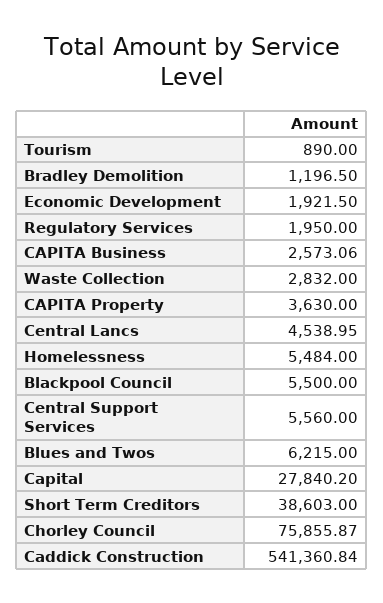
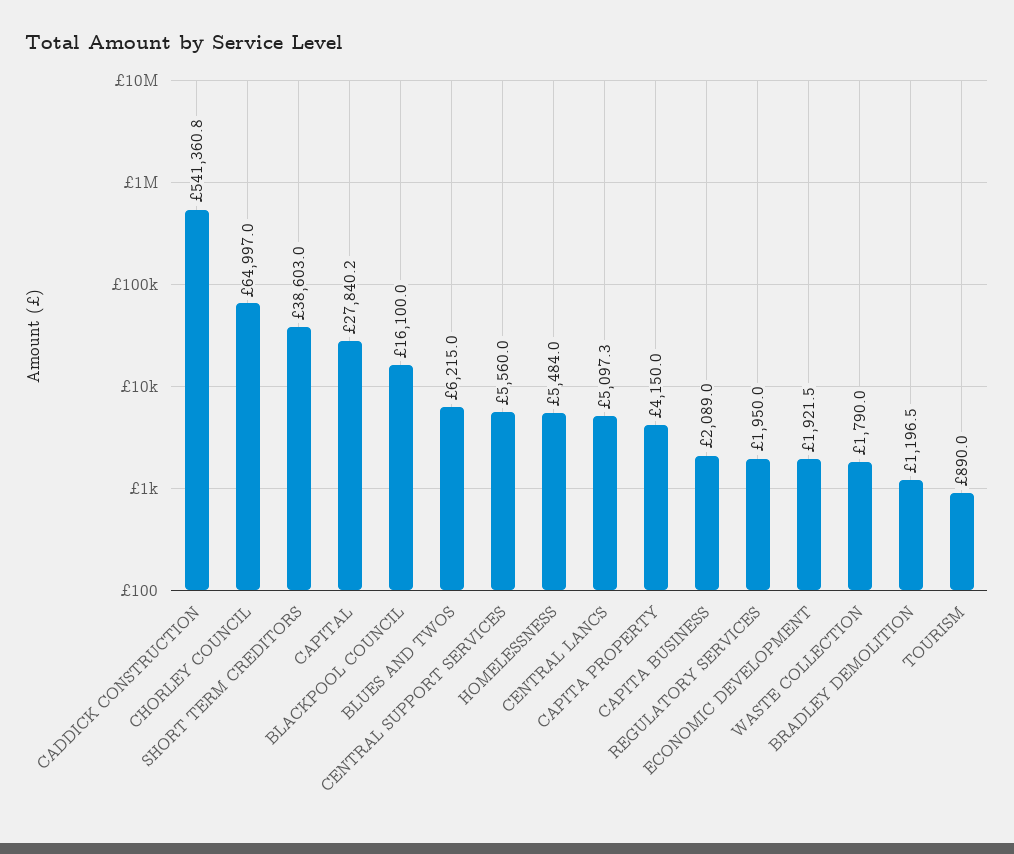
  {
    "Tourism": 890,
    "Bradley Demolition": 1196.5,
    "Economic Development": 1921.5,
    "Regulatory Services": 1950,
-   "CAPITA Business": 2573.06,
+   "CAPITA Business": 2089,
-   "Waste Collection": 2832,
+   "Waste Collection": 1790,
-   "CAPITA Property": 3630,
+   "CAPITA Property": 4150,
-   "Central Lancs": 4538.95,
+   "Central Lancs": 5097.3,
    "Homelessness": 5484,
-   "Blackpool Council": 5500,
+   "Blackpool Council": 16100,
    "Central Support Services": 5560,
    "Blues and Twos": 6215,
    "Capital": 27840.2,
    "Short Term Creditors": 38603,
-   "Chorley Council": 75855.87,
+   "Chorley Council": 64997,
    "Caddick Construction": 541360.84
  }

